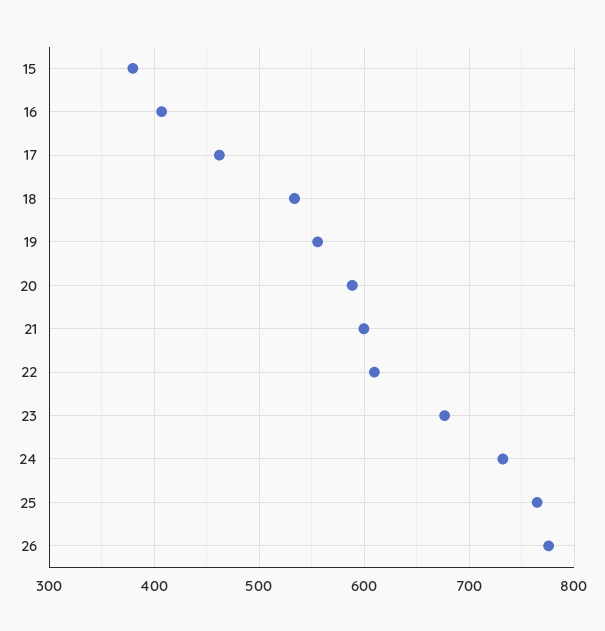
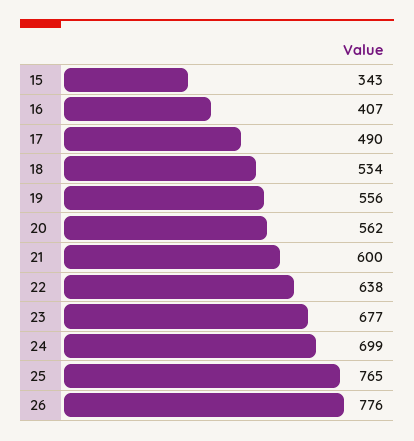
  {
-   "15": 380,
+   "15": 343,
    "16": 407,
-   "17": 460,
+   "17": 490,
    "18": 534,
    "19": 556,
-   "20": 590,
+   "20": 562,
    "21": 600,
-   "22": 610,
+   "22": 638,
    "23": 677,
-   "24": 730,
+   "24": 699,
    "25": 765,
    "26": 776
  }

